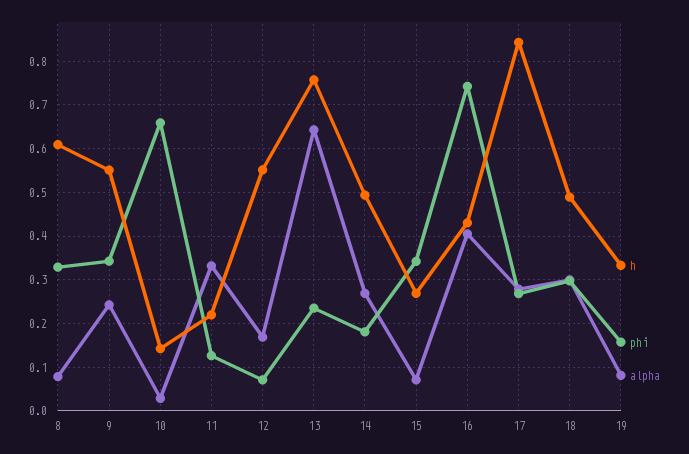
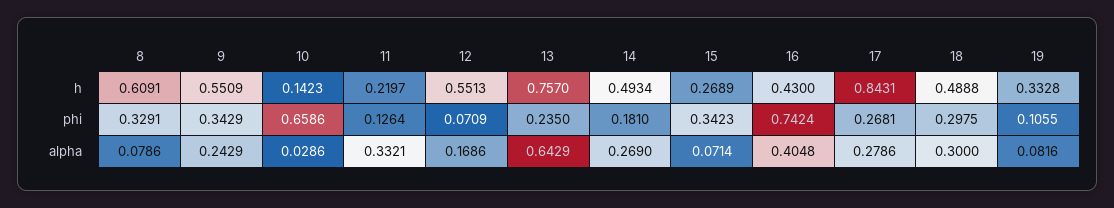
  {
    "h": {
      "8": 0.6091,
      "9": 0.5509,
      "10": 0.1423,
      "11": 0.2197,
      "12": 0.5513,
      "13": 0.757,
      "14": 0.4934,
      "15": 0.2689,
      "16": 0.43,
      "17": 0.8431,
      "18": 0.4888,
      "19": 0.3328
    },
    "phi": {
      "8": 0.3291,
      "9": 0.3429,
      "10": 0.6586,
      "11": 0.1264,
      "12": 0.0709,
      "13": 0.235,
      "14": 0.181,
      "15": 0.3423,
      "16": 0.7424,
      "17": 0.2681,
      "18": 0.2975,
-     "19": 0.16
+     "19": 0.1055
    },
    "alpha": {
      "8": 0.0786,
      "9": 0.2429,
      "10": 0.0286,
      "11": 0.3321,
      "12": 0.1686,
      "13": 0.6429,
      "14": 0.269,
      "15": 0.0714,
      "16": 0.4048,
      "17": 0.2786,
      "18": 0.3,
      "19": 0.0816
    }
  }

